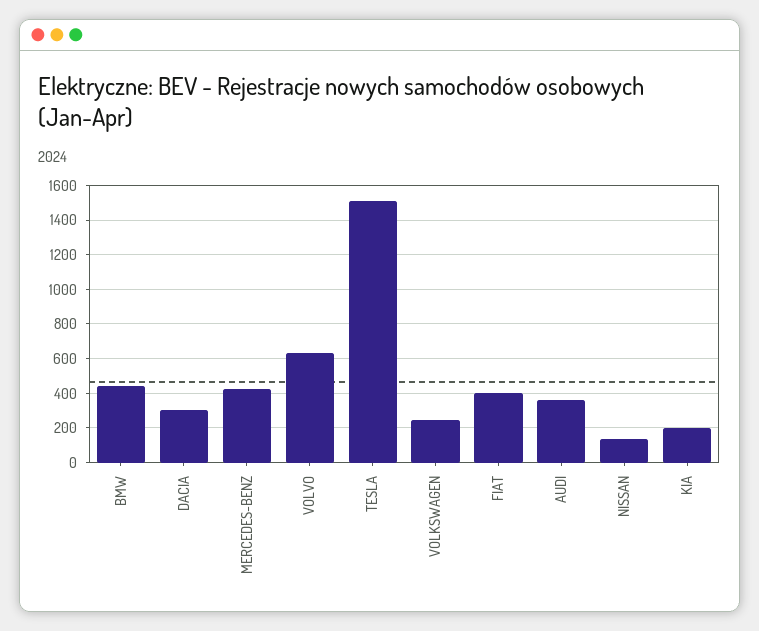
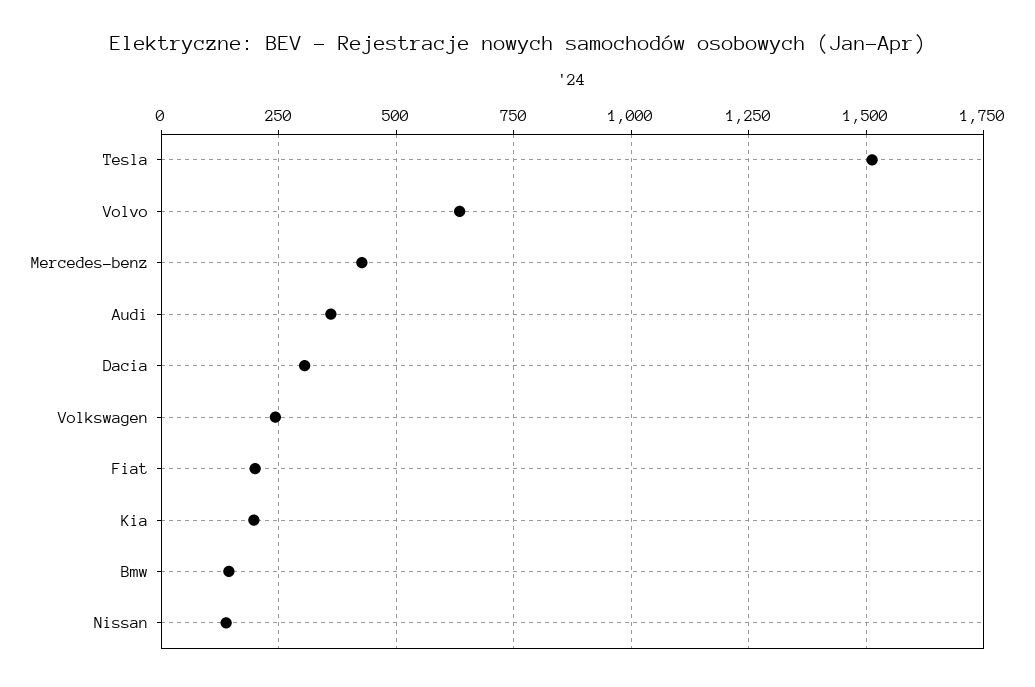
  {
-   "BMW": 450,
+   "BMW": 150,
    "DACIA": 300,
    "MERCEDES-BENZ": 425,
    "VOLVO": 625,
    "TESLA": 1525,
    "VOLKSWAGEN": 250,
-   "FIAT": 400,
+   "FIAT": 200,
    "AUDI": 350,
    "NISSAN": 150,
    "KIA": 200
  }

